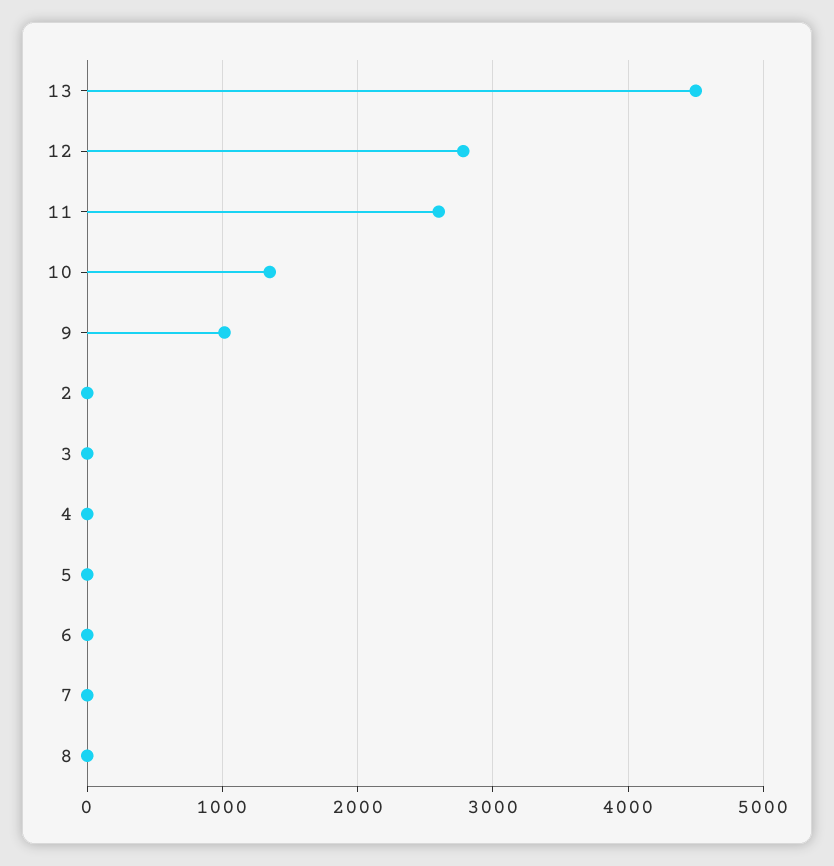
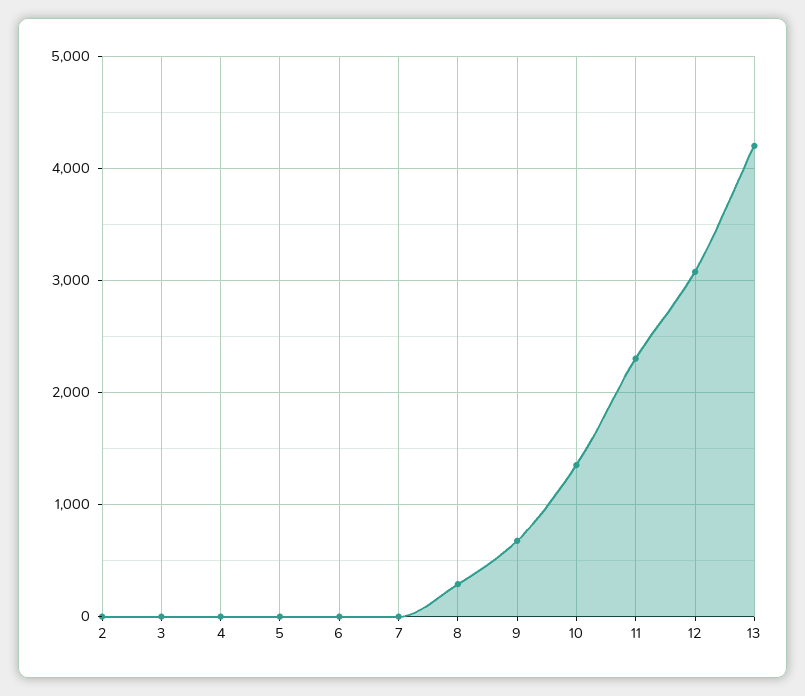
  {
-   "13": 4500,
+   "13": 4200,
-   "12": 2800,
+   "12": 3100,
-   "11": 2600,
+   "11": 2300,
    "10": 1400,
-   "9": 1000,
+   "9": 700,
    "2": 0,
    "3": 0,
    "4": 0,
    "5": 0,
    "6": 0,
    "7": 0,
-   "8": 0
+   "8": 300
  }

